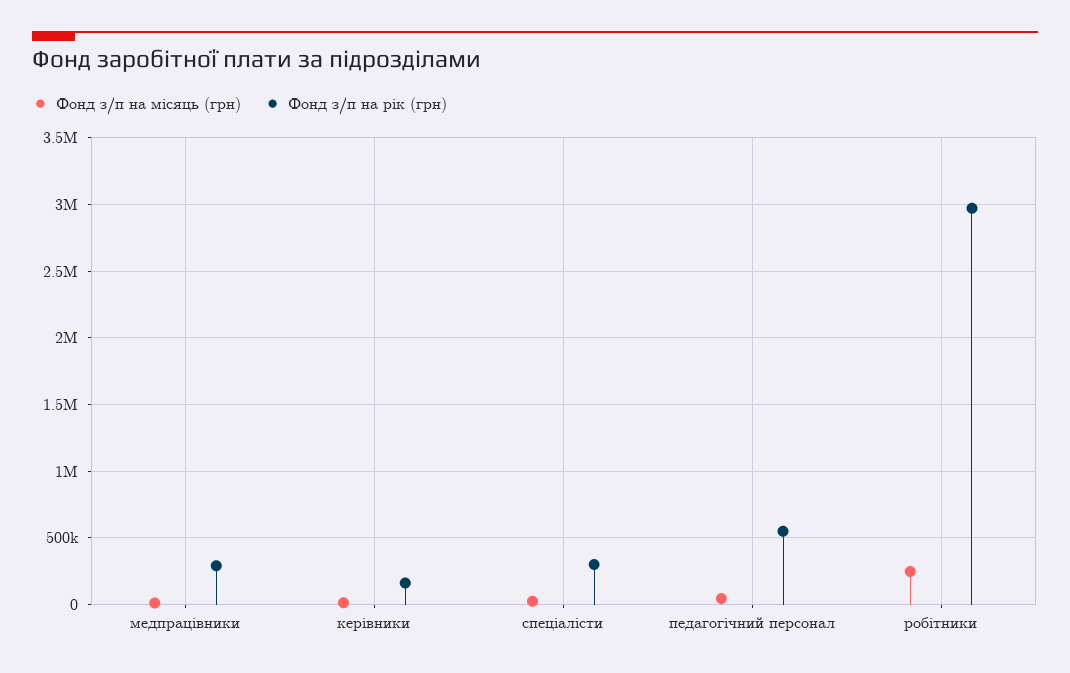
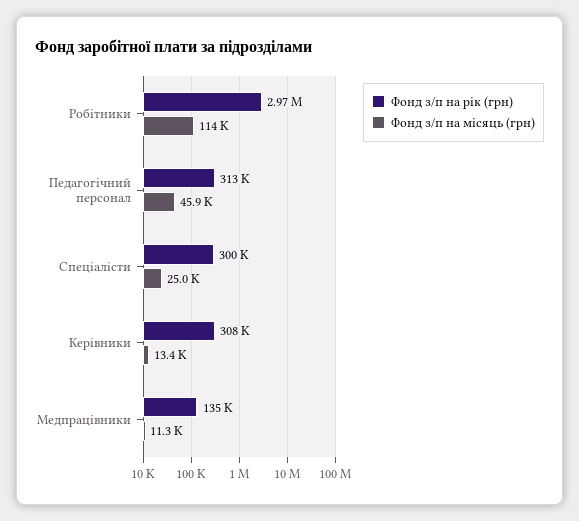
  {
    "Фонд з/п на місяць (грн)": {
      "медпрацівники": 11300,
      "керівники": 13400,
      "спеціалісти": 25000,
      "педагогічний персонал": 45900,
-     "робітники": 250000
+     "робітники": 114000
    },
    "Фонд з/п на рік (грн)": {
-     "медпрацівники": 300000,
+     "медпрацівники": 135000,
-     "керівники": 150000,
+     "керівники": 308000,
      "спеціалісти": 300000,
-     "педагогічний персонал": 550000,
+     "педагогічний персонал": 313000,
      "робітники": 2970000
    }
  }

